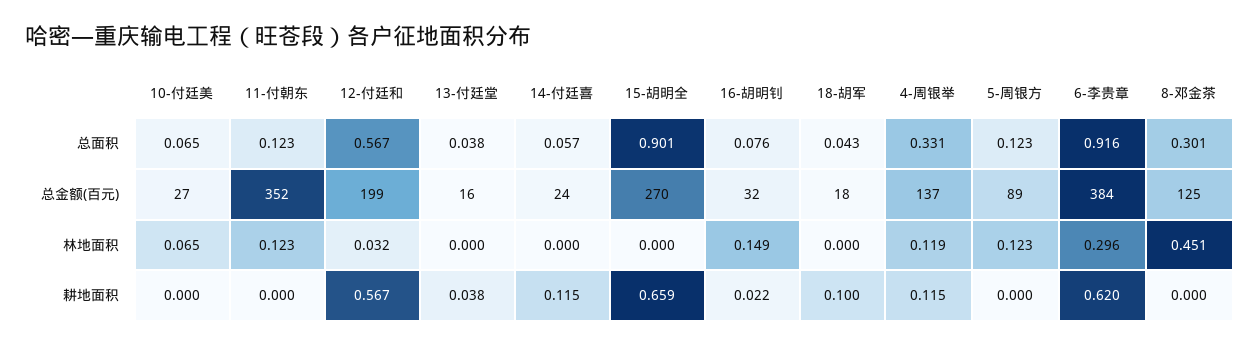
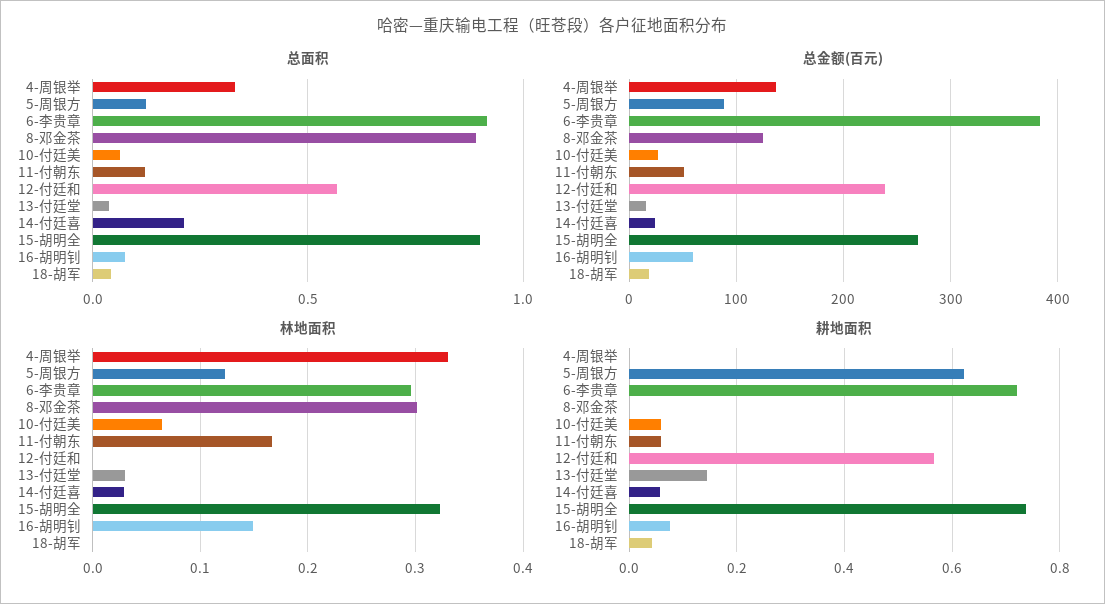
  {
    "总面积": {
      "10-付廷美": 0.065,
      "11-付朝东": 0.123,
      "12-付廷和": 0.567,
      "13-付廷堂": 0.038,
-     "14-付廷喜": 0.057,
+     "14-付廷喜": 0.2,
      "15-胡明全": 0.901,
      "16-胡明钊": 0.076,
      "18-胡军": 0.043,
      "4-周银举": 0.331,
      "5-周银方": 0.123,
      "6-李贵章": 0.916,
-     "8-邓金茶": 0.301
+     "8-邓金茶": 0.9
    },
    "总金额(百元)": {
      "10-付廷美": 27,
-     "11-付朝东": 352,
+     "11-付朝东": 50,
-     "12-付廷和": 199,
+     "12-付廷和": 240,
      "13-付廷堂": 16,
      "14-付廷喜": 24,
      "15-胡明全": 270,
-     "16-胡明钊": 32,
+     "16-胡明钊": 60,
      "18-胡军": 18,
      "4-周银举": 137,
      "5-周银方": 89,
      "6-李贵章": 384,
      "8-邓金茶": 125
    },
    "林地面积": {
      "10-付廷美": 0.065,
-     "11-付朝东": 0.123,
+     "11-付朝东": 0.17,
-     "12-付廷和": 0.032,
+     "12-付廷和": 0,
-     "13-付廷堂": 0,
+     "13-付廷堂": 0.03,
-     "14-付廷喜": 0,
+     "14-付廷喜": 0.03,
-     "15-胡明全": 0,
+     "15-胡明全": 0.32,
      "16-胡明钊": 0.149,
      "18-胡军": 0,
-     "4-周银举": 0.119,
+     "4-周银举": 0.33,
      "5-周银方": 0.123,
      "6-李贵章": 0.296,
-     "8-邓金茶": 0.451
+     "8-邓金茶": 0.3
    },
    "耕地面积": {
-     "10-付廷美": 0,
+     "10-付廷美": 0.06,
-     "11-付朝东": 0,
+     "11-付朝东": 0.06,
      "12-付廷和": 0.567,
-     "13-付廷堂": 0.038,
+     "13-付廷堂": 0.14,
-     "14-付廷喜": 0.115,
+     "14-付廷喜": 0.06,
-     "15-胡明全": 0.659,
+     "15-胡明全": 0.74,
-     "16-胡明钊": 0.022,
+     "16-胡明钊": 0.08,
-     "18-胡军": 0.1,
+     "18-胡军": 0.04,
-     "4-周银举": 0.115,
+     "4-周银举": 0,
-     "5-周银方": 0,
+     "5-周银方": 0.62,
-     "6-李贵章": 0.62,
+     "6-李贵章": 0.72,
      "8-邓金茶": 0
    }
  }

